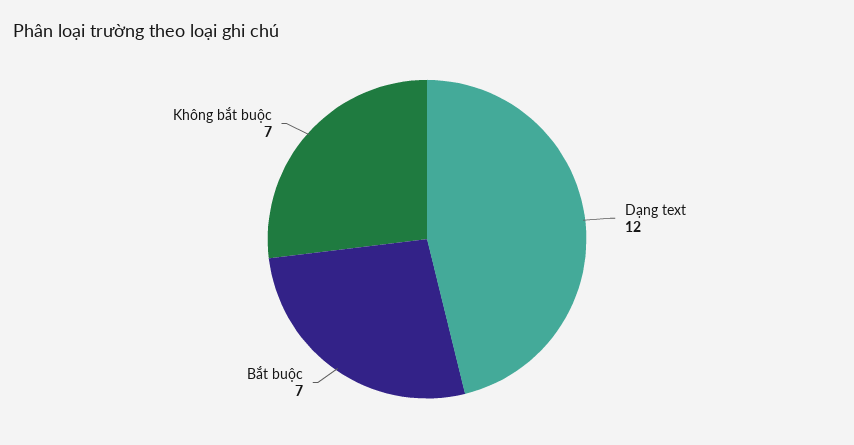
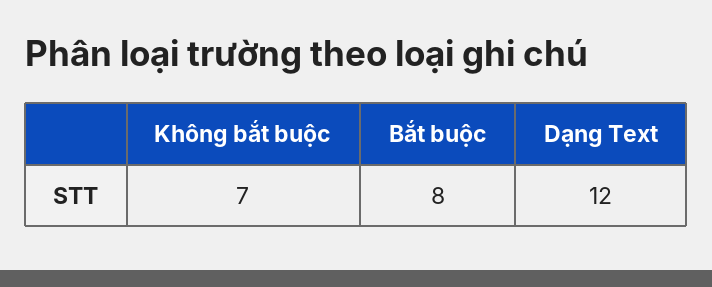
  {
    "Dạng text": 12,
-   "Bắt buộc": 7,
+   "Bắt buộc": 8,
    "Không bắt buộc": 7
  }

